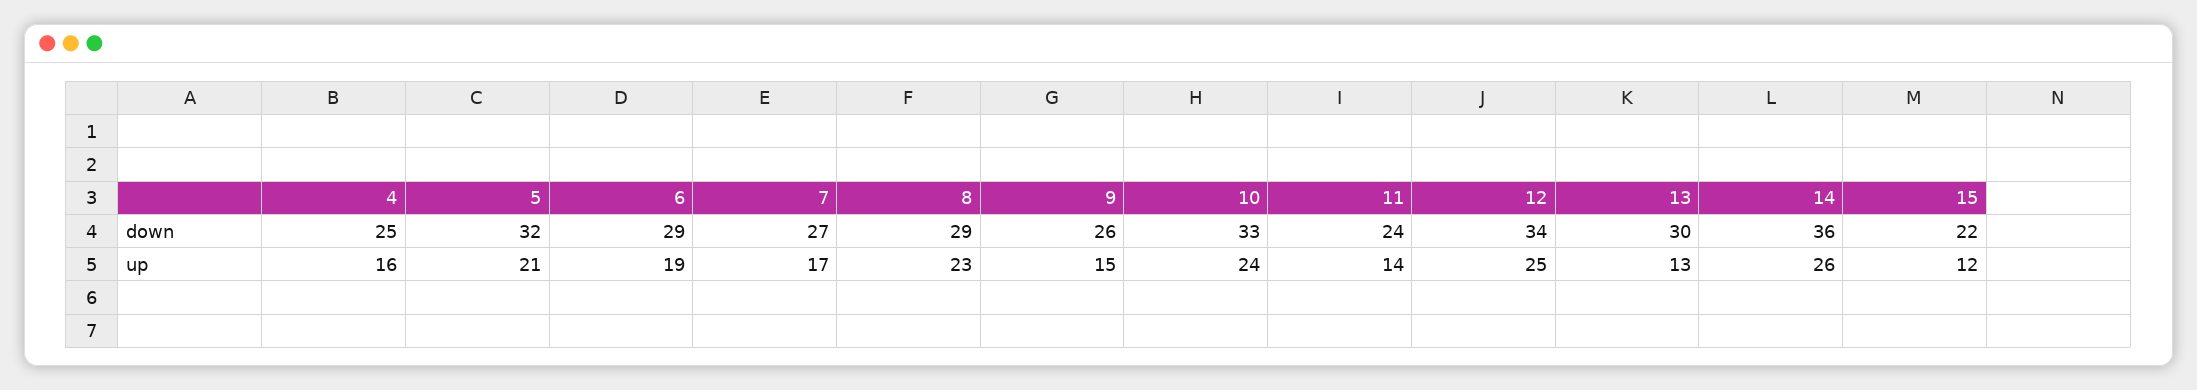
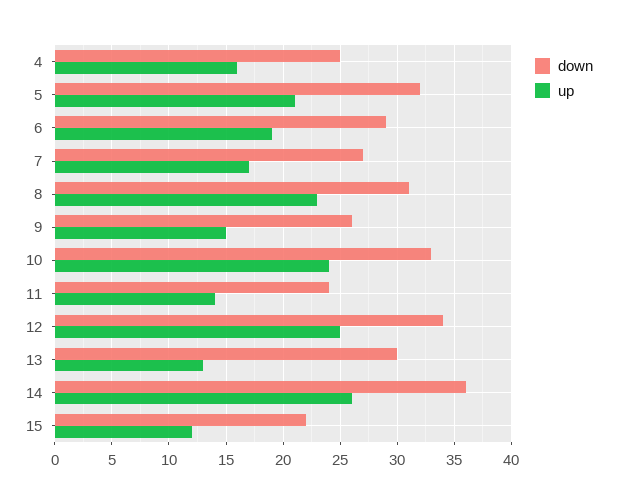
  {
    "down": {
      "4": 25,
      "5": 32,
      "6": 29,
      "7": 27,
-     "8": 29,
+     "8": 31,
      "9": 26,
      "10": 33,
      "11": 24,
      "12": 34,
      "13": 30,
      "14": 36,
      "15": 22
    },
    "up": {
      "4": 16,
      "5": 21,
      "6": 19,
      "7": 17,
      "8": 23,
      "9": 15,
      "10": 24,
      "11": 14,
      "12": 25,
      "13": 13,
      "14": 26,
      "15": 12
    }
  }

